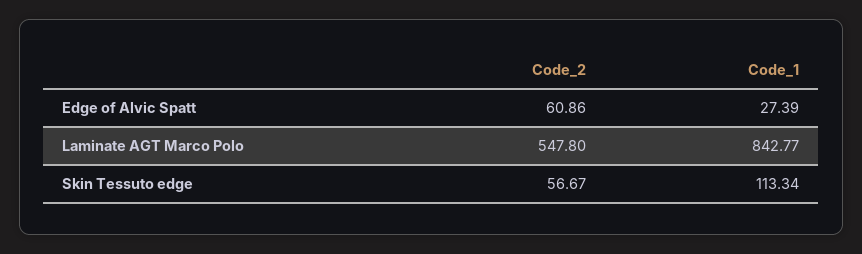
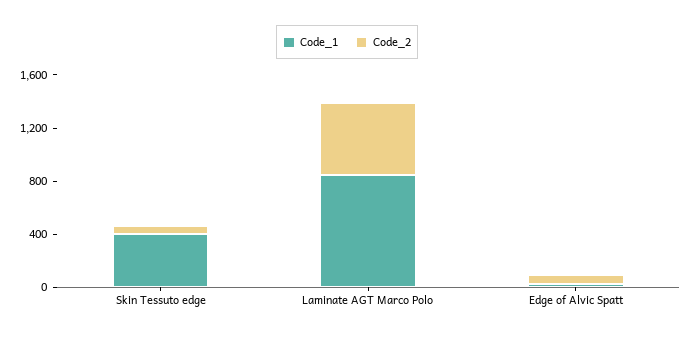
  {
    "Code_2": {
      "Edge of Alvic Spatt": 60.86,
      "Laminate AGT Marco Polo": 547.8,
      "Skin Tessuto edge": 56.67
    },
    "Code_1": {
      "Edge of Alvic Spatt": 27.39,
      "Laminate AGT Marco Polo": 842.77,
-     "Skin Tessuto edge": 113.34
+     "Skin Tessuto edge": 400
    }
  }

